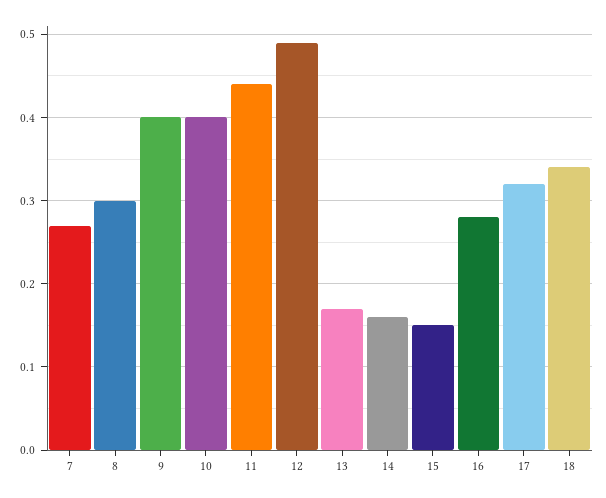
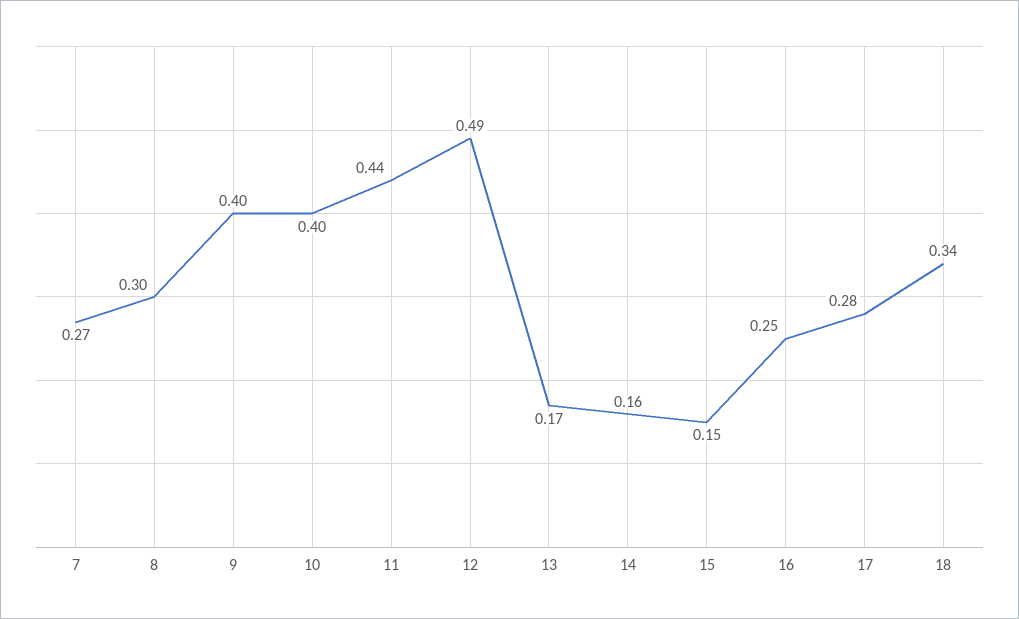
  {
    "7": 0.27,
    "8": 0.3,
    "9": 0.4,
    "10": 0.4,
    "11": 0.44,
    "12": 0.49,
    "13": 0.17,
    "14": 0.16,
    "15": 0.15,
-   "16": 0.28,
+   "16": 0.25,
-   "17": 0.32,
+   "17": 0.28,
    "18": 0.34
  }

